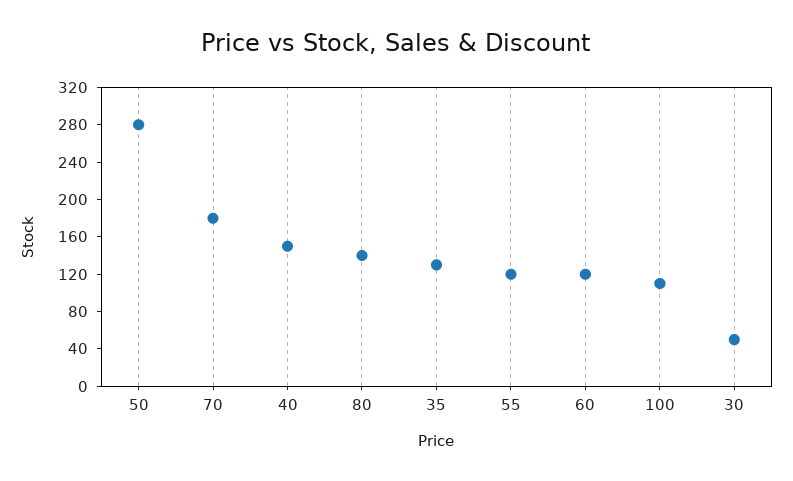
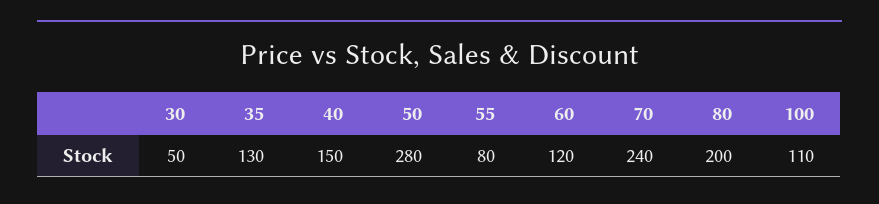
  {
    "50": 280,
-   "70": 180,
+   "70": 240,
    "40": 150,
-   "80": 140,
+   "80": 200,
    "35": 130,
-   "55": 120,
+   "55": 80,
    "60": 120,
    "100": 110,
    "30": 50
  }

